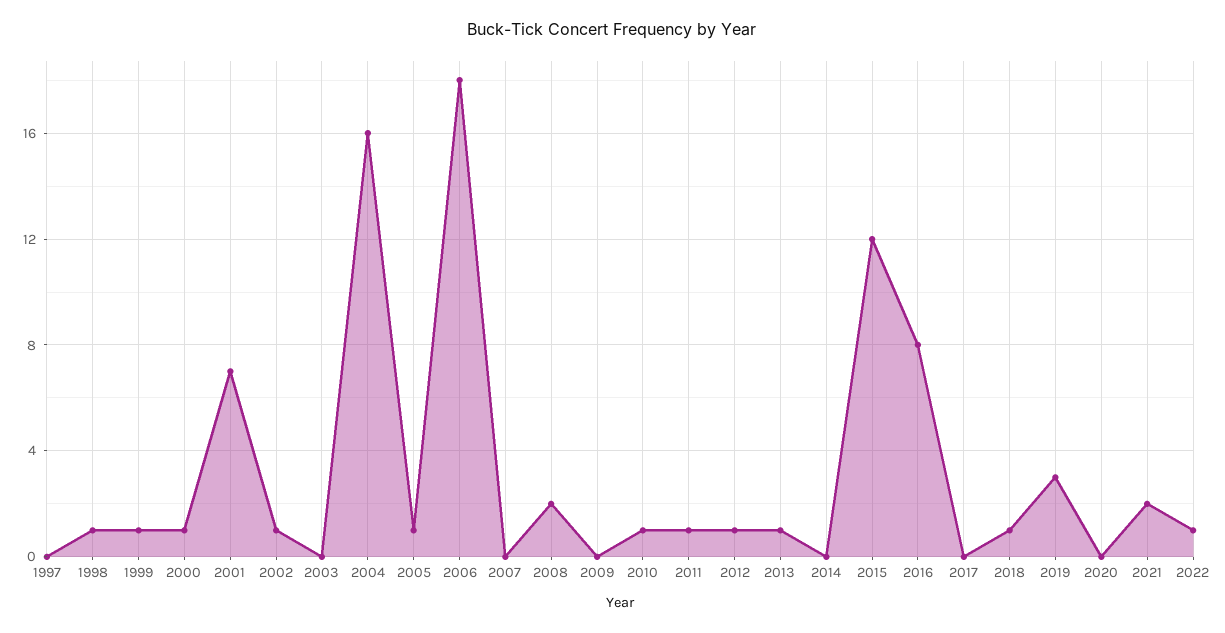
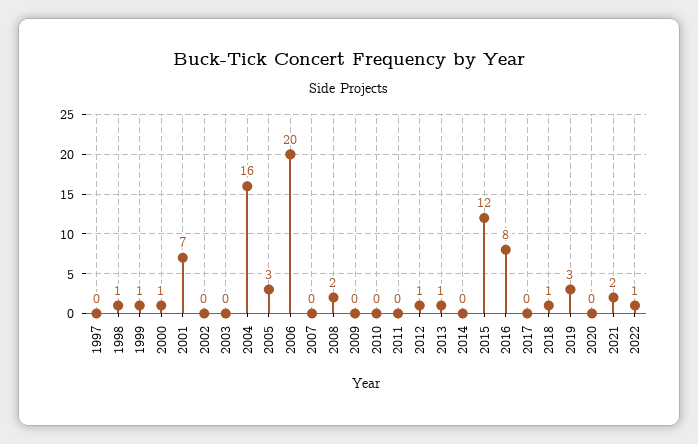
  {
    "1997": 0,
    "1998": 1,
    "1999": 1,
    "2000": 1,
    "2001": 7,
-   "2002": 1,
+   "2002": 0,
    "2003": 0,
    "2004": 16,
-   "2005": 1,
+   "2005": 3,
-   "2006": 18,
+   "2006": 20,
    "2007": 0,
    "2008": 2,
    "2009": 0,
-   "2010": 1,
+   "2010": 0,
-   "2011": 1,
+   "2011": 0,
    "2012": 1,
    "2013": 1,
    "2014": 0,
    "2015": 12,
    "2016": 8,
    "2017": 0,
    "2018": 1,
    "2019": 3,
    "2020": 0,
    "2021": 2,
    "2022": 1
  }

